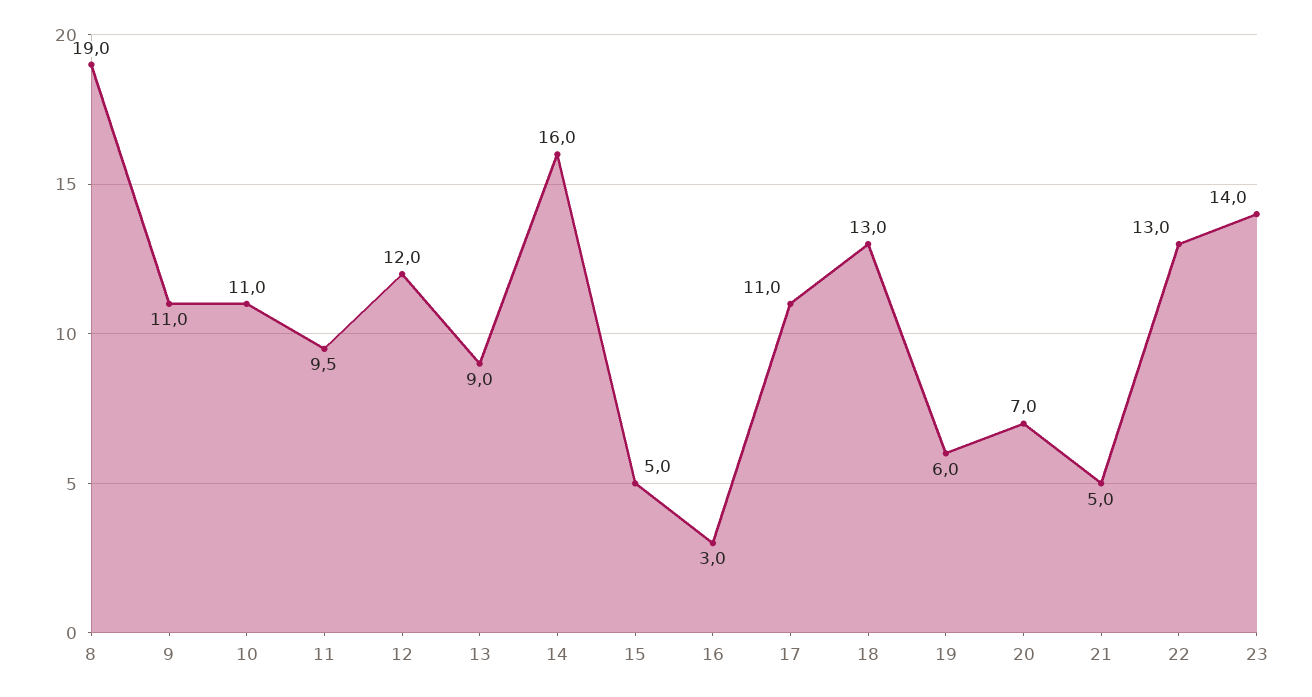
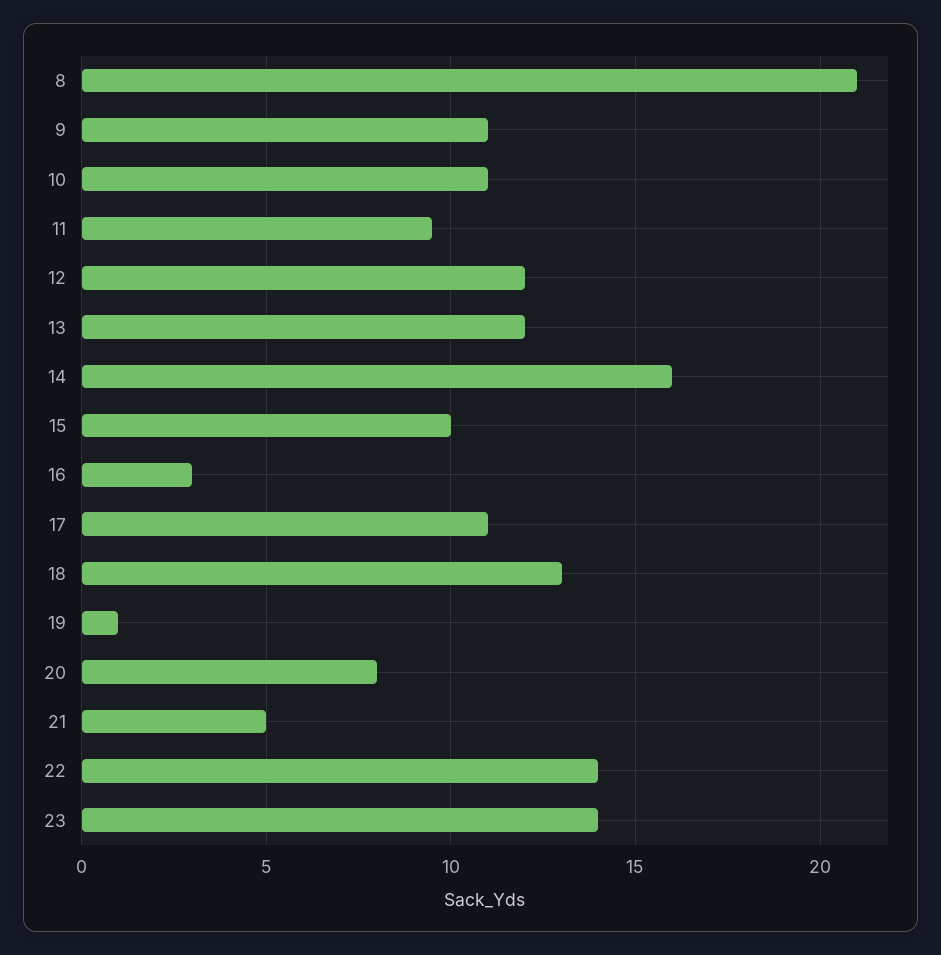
  {
-   "8": 19,
+   "8": 21,
    "9": 11,
    "10": 11,
    "11": 9.5,
    "12": 12,
-   "13": 9,
+   "13": 12,
    "14": 16,
-   "15": 5,
+   "15": 10,
    "16": 3,
    "17": 11,
    "18": 13,
-   "19": 6,
+   "19": 1,
-   "20": 7,
+   "20": 8,
    "21": 5,
-   "22": 13,
+   "22": 14,
    "23": 14
  }

